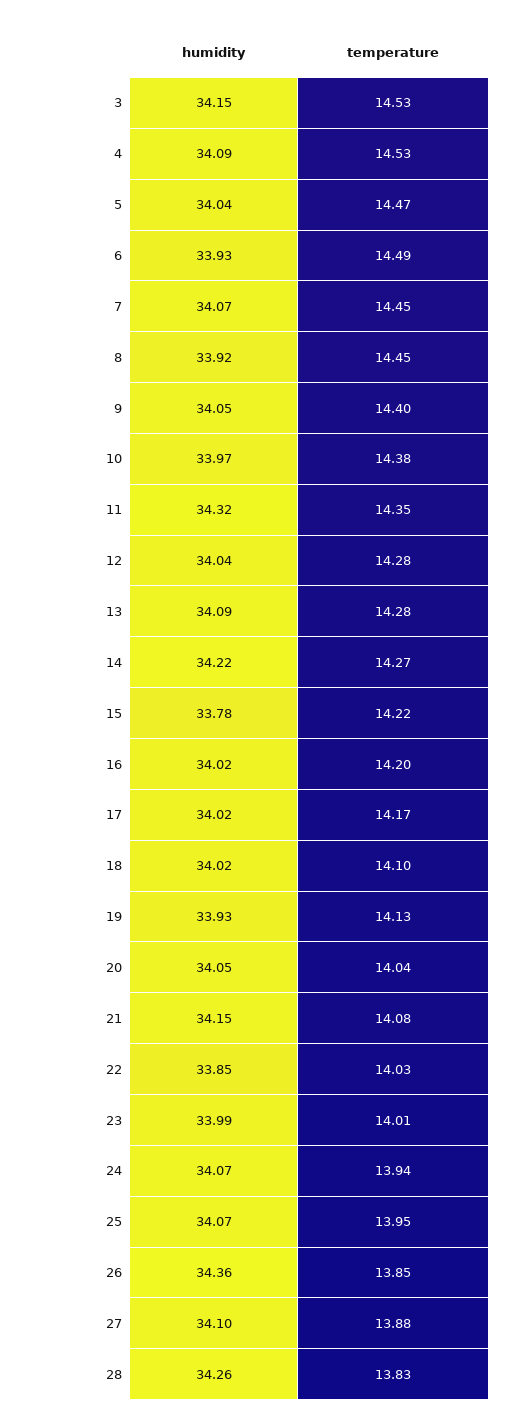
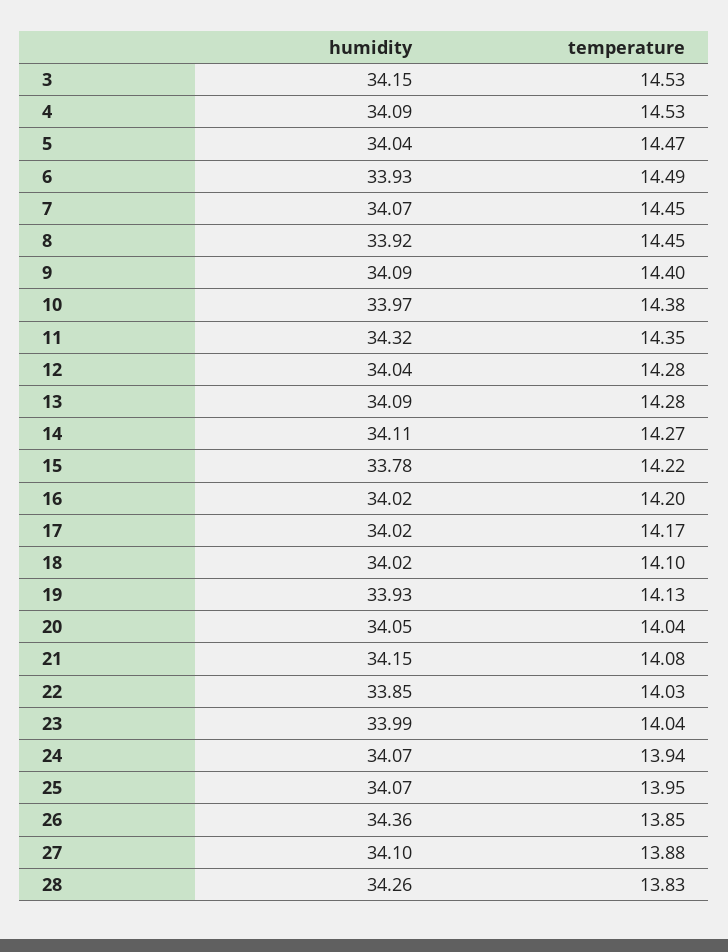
  {
    "humidity": {
      "3": 34.15,
      "4": 34.09,
      "5": 34.04,
      "6": 33.93,
      "7": 34.07,
      "8": 33.92,
-     "9": 34.05,
+     "9": 34.09,
      "10": 33.97,
      "11": 34.32,
      "12": 34.04,
      "13": 34.09,
-     "14": 34.22,
+     "14": 34.11,
      "15": 33.78,
      "16": 34.02,
      "17": 34.02,
      "18": 34.02,
      "19": 33.93,
      "20": 34.05,
      "21": 34.15,
      "22": 33.85,
      "23": 33.99,
      "24": 34.07,
      "25": 34.07,
      "26": 34.36,
      "27": 34.1,
      "28": 34.26
    },
    "temperature": {
      "3": 14.53,
      "4": 14.53,
      "5": 14.47,
      "6": 14.49,
      "7": 14.45,
      "8": 14.45,
      "9": 14.4,
      "10": 14.38,
      "11": 14.35,
      "12": 14.28,
      "13": 14.28,
      "14": 14.27,
      "15": 14.22,
      "16": 14.2,
      "17": 14.17,
      "18": 14.1,
      "19": 14.13,
      "20": 14.04,
      "21": 14.08,
      "22": 14.03,
-     "23": 14.01,
+     "23": 14.04,
      "24": 13.94,
      "25": 13.95,
      "26": 13.85,
      "27": 13.88,
      "28": 13.83
    }
  }

